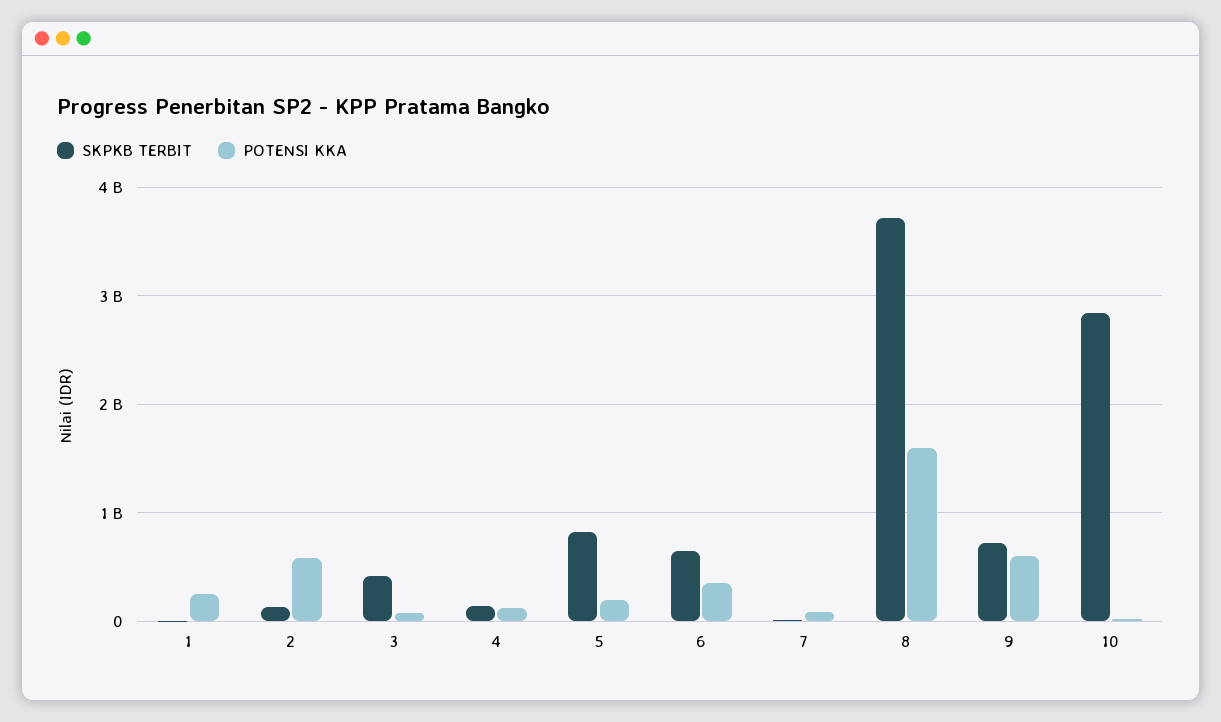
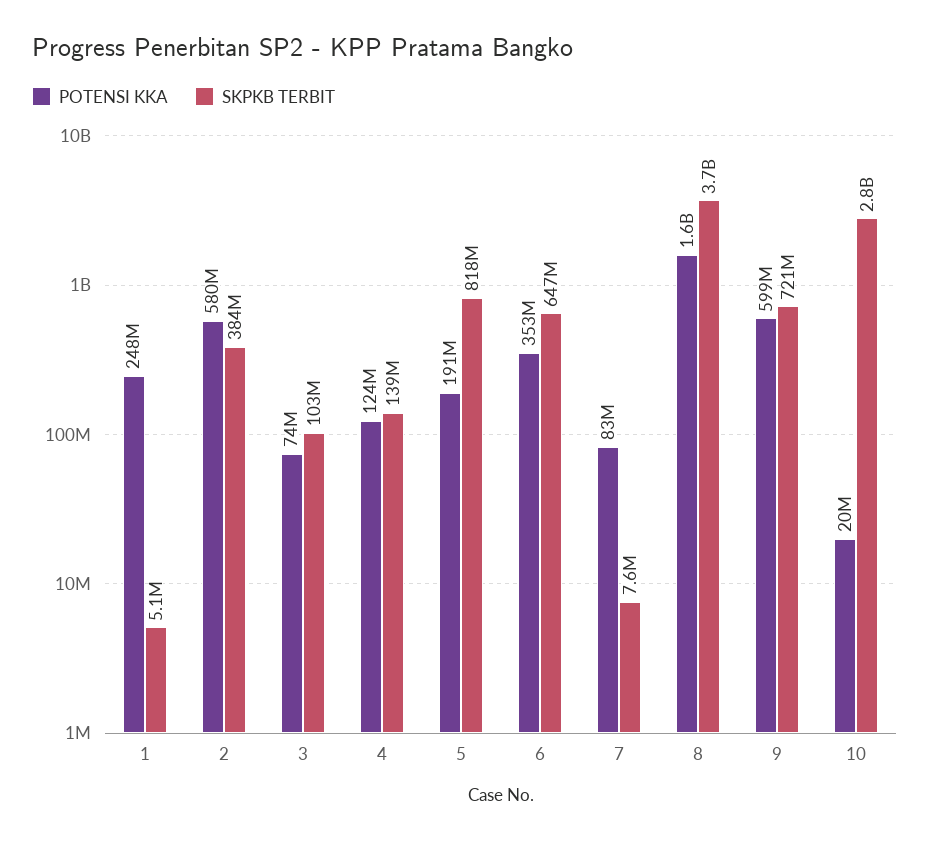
  {
    "SKPKB TERBIT": {
      "1": 5100000,
-     "2": 100000000,
+     "2": 384000000,
-     "3": 400000000,
+     "3": 103000000,
      "4": 139000000,
      "5": 818000000,
      "6": 647000000,
      "7": 7600000,
      "8": 3700000000,
      "9": 721000000,
      "10": 2800000000
    },
    "POTENSI KKA": {
      "1": 248000000,
      "2": 580000000,
      "3": 74000000,
      "4": 124000000,
      "5": 191000000,
      "6": 353000000,
      "7": 83000000,
      "8": 1600000000,
      "9": 599000000,
      "10": 20000000
    }
  }

